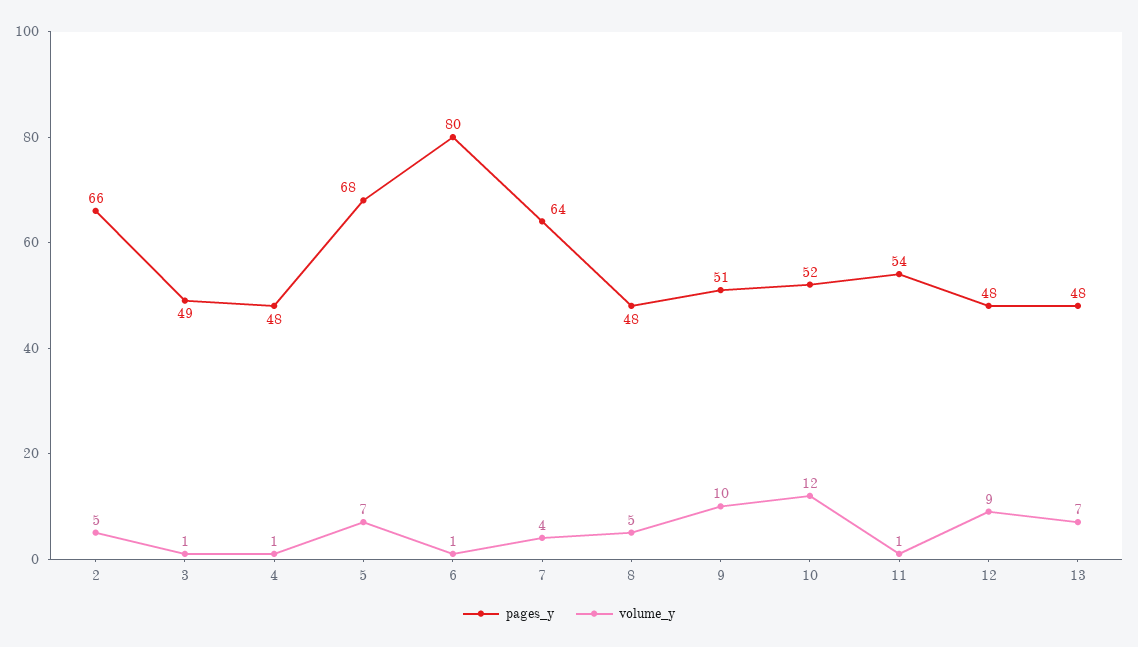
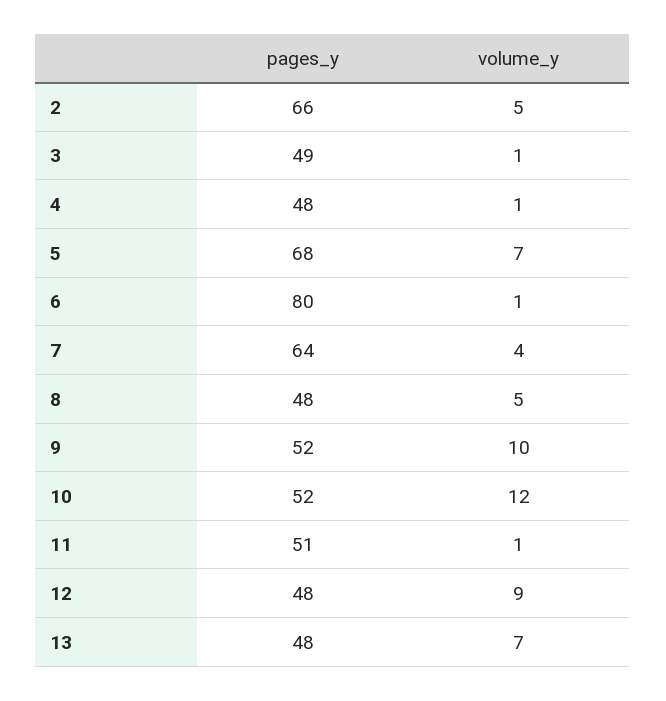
  {
    "pages_y": {
      "2": 66,
      "3": 49,
      "4": 48,
      "5": 68,
      "6": 80,
      "7": 64,
      "8": 48,
-     "9": 51,
+     "9": 52,
      "10": 52,
-     "11": 54,
+     "11": 51,
      "12": 48,
      "13": 48
    },
    "volume_y": {
      "2": 5,
      "3": 1,
      "4": 1,
      "5": 7,
      "6": 1,
      "7": 4,
      "8": 5,
      "9": 10,
      "10": 12,
      "11": 1,
      "12": 9,
      "13": 7
    }
  }

